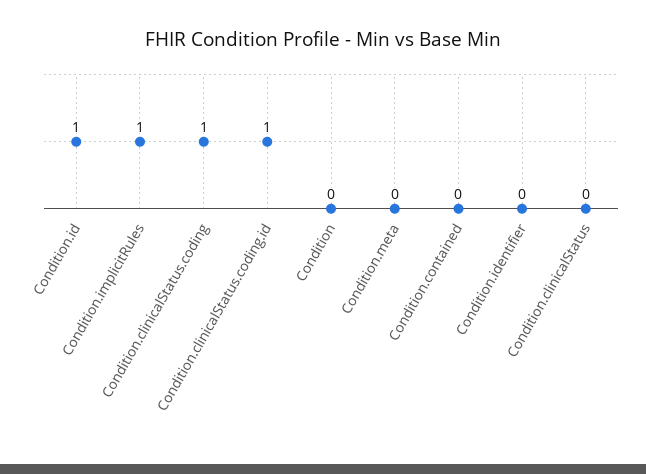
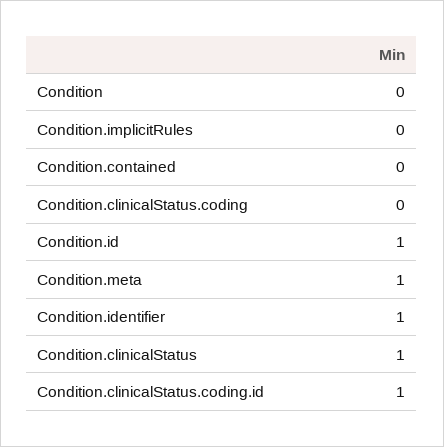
  {
    "Condition.id": 1,
-   "Condition.implicitRules": 1,
+   "Condition.implicitRules": 0,
-   "Condition.clinicalStatus.coding": 1,
+   "Condition.clinicalStatus.coding": 0,
    "Condition.clinicalStatus.coding.id": 1,
    "Condition": 0,
-   "Condition.meta": 0,
+   "Condition.meta": 1,
    "Condition.contained": 0,
-   "Condition.identifier": 0,
+   "Condition.identifier": 1,
-   "Condition.clinicalStatus": 0
+   "Condition.clinicalStatus": 1
  }

